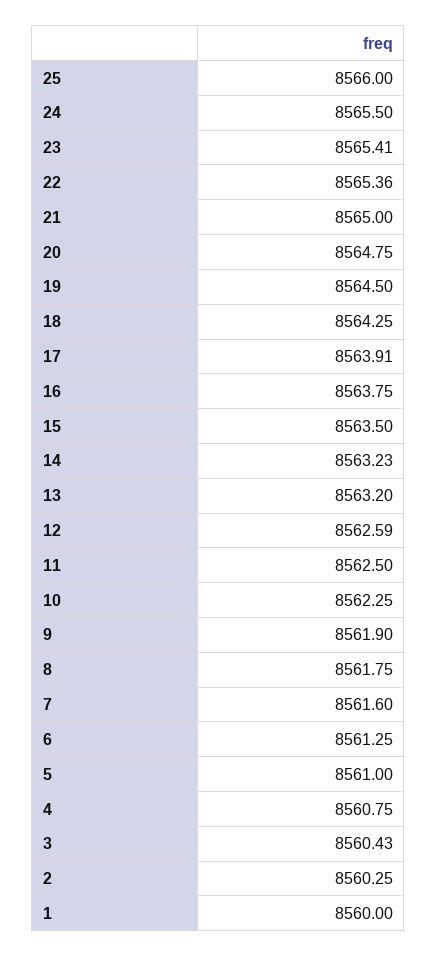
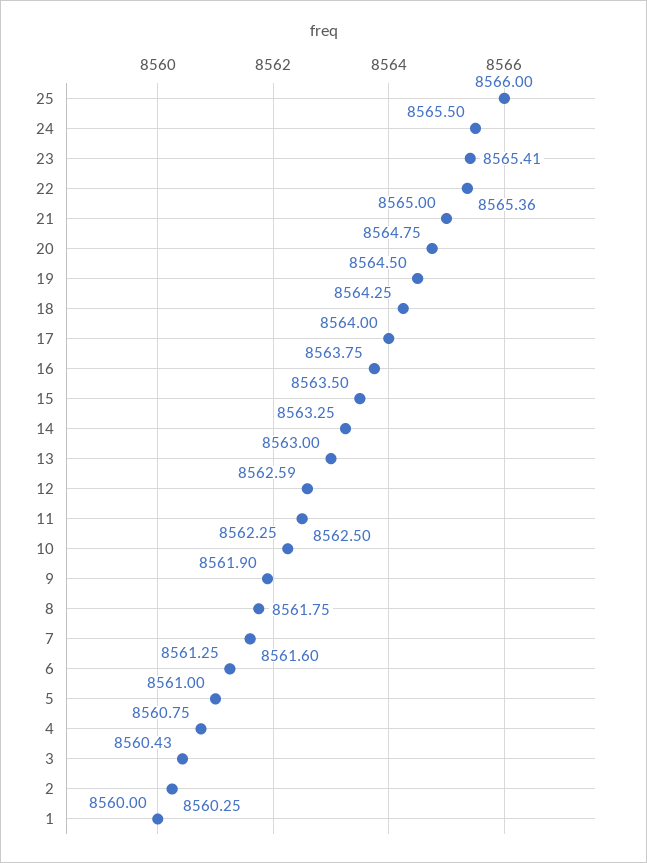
  {
    "25": 8566,
    "24": 8565.5,
    "23": 8565.41,
    "22": 8565.36,
    "21": 8565,
    "20": 8564.75,
    "19": 8564.5,
    "18": 8564.25,
-   "17": 8563.91,
+   "17": 8564,
    "16": 8563.75,
    "15": 8563.5,
-   "14": 8563.23,
+   "14": 8563.25,
-   "13": 8563.2,
+   "13": 8563,
    "12": 8562.59,
    "11": 8562.5,
    "10": 8562.25,
    "9": 8561.9,
    "8": 8561.75,
    "7": 8561.6,
    "6": 8561.25,
    "5": 8561,
    "4": 8560.75,
    "3": 8560.43,
    "2": 8560.25,
    "1": 8560
  }

